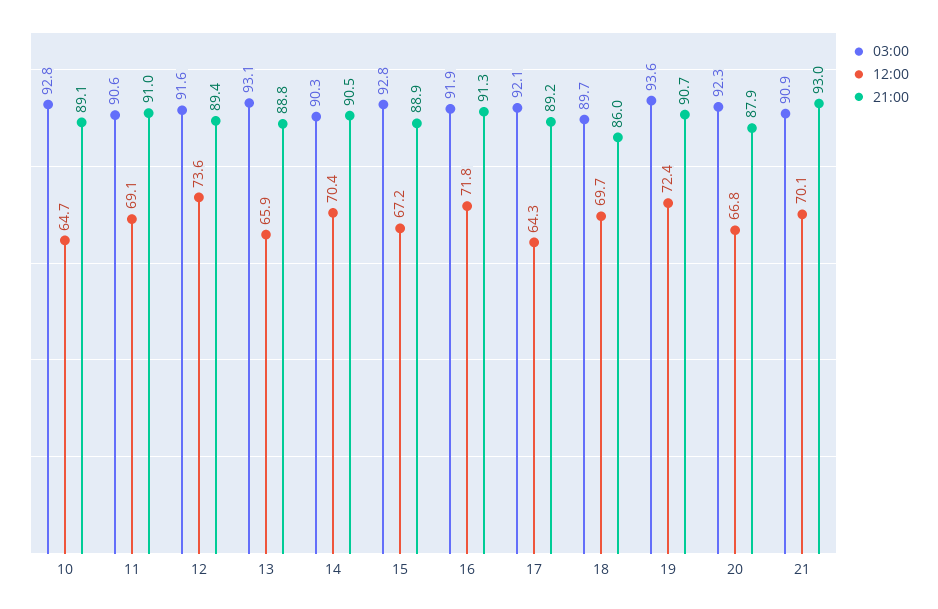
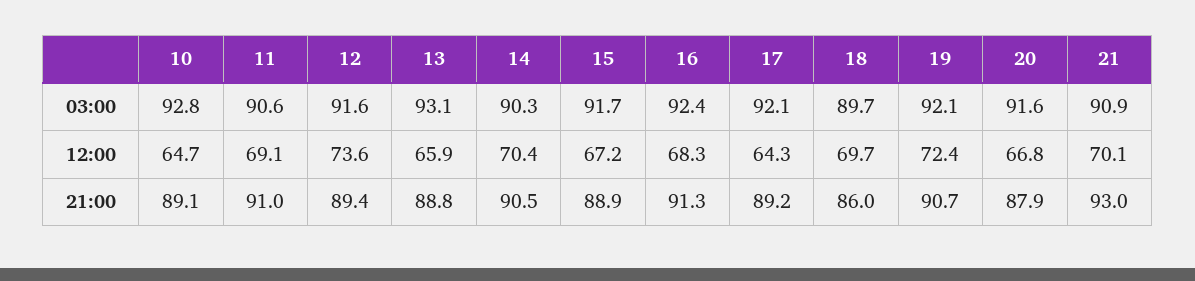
  {
    "03:00": {
      "10": 92.8,
      "11": 90.6,
      "12": 91.6,
      "13": 93.1,
      "14": 90.3,
-     "15": 92.8,
+     "15": 91.7,
-     "16": 91.9,
+     "16": 92.4,
      "17": 92.1,
      "18": 89.7,
-     "19": 93.6,
+     "19": 92.1,
-     "20": 92.3,
+     "20": 91.6,
      "21": 90.9
    },
    "12:00": {
      "10": 64.7,
      "11": 69.1,
      "12": 73.6,
      "13": 65.9,
      "14": 70.4,
      "15": 67.2,
-     "16": 71.8,
+     "16": 68.3,
      "17": 64.3,
      "18": 69.7,
      "19": 72.4,
      "20": 66.8,
      "21": 70.1
    },
    "21:00": {
      "10": 89.1,
      "11": 91,
      "12": 89.4,
      "13": 88.8,
      "14": 90.5,
      "15": 88.9,
      "16": 91.3,
      "17": 89.2,
      "18": 86,
      "19": 90.7,
      "20": 87.9,
      "21": 93
    }
  }

